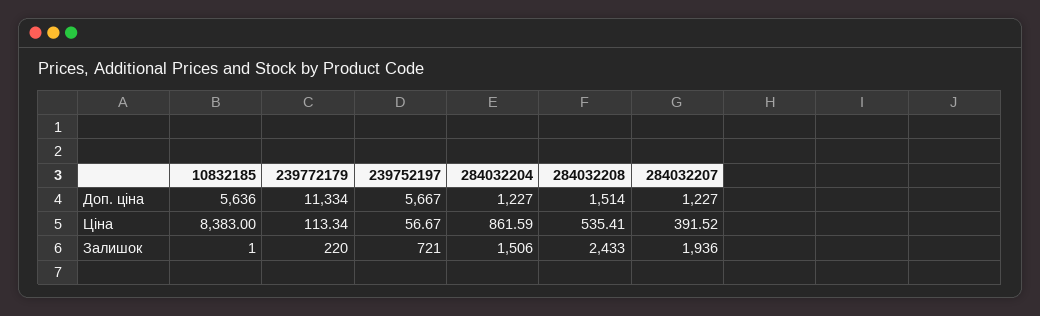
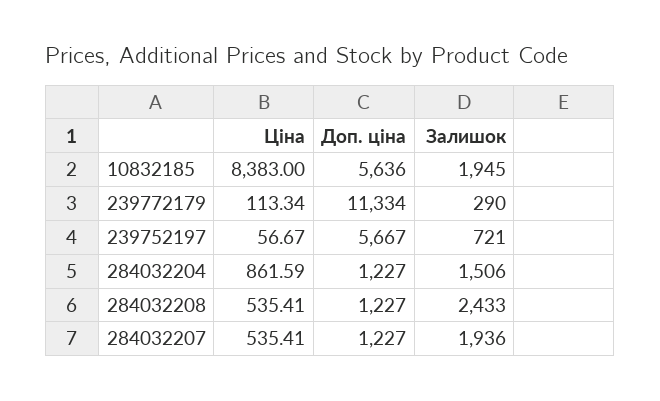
  {
    "10832185": {
      "Доп. ціна": 5636,
      "Ціна": 8383,
-     "Залишок": 1
+     "Залишок": 1945
    },
    "239772179": {
      "Доп. ціна": 11334,
      "Ціна": 113.34,
-     "Залишок": 220
+     "Залишок": 290
    },
    "239752197": {
      "Доп. ціна": 5667,
      "Ціна": 56.67,
      "Залишок": 721
    },
    "284032204": {
      "Доп. ціна": 1227,
      "Ціна": 861.59,
      "Залишок": 1506
    },
    "284032208": {
-     "Доп. ціна": 1514,
+     "Доп. ціна": 1227,
      "Ціна": 535.41,
      "Залишок": 2433
    },
    "284032207": {
      "Доп. ціна": 1227,
-     "Ціна": 391.52,
+     "Ціна": 535.41,
      "Залишок": 1936
    }
  }

